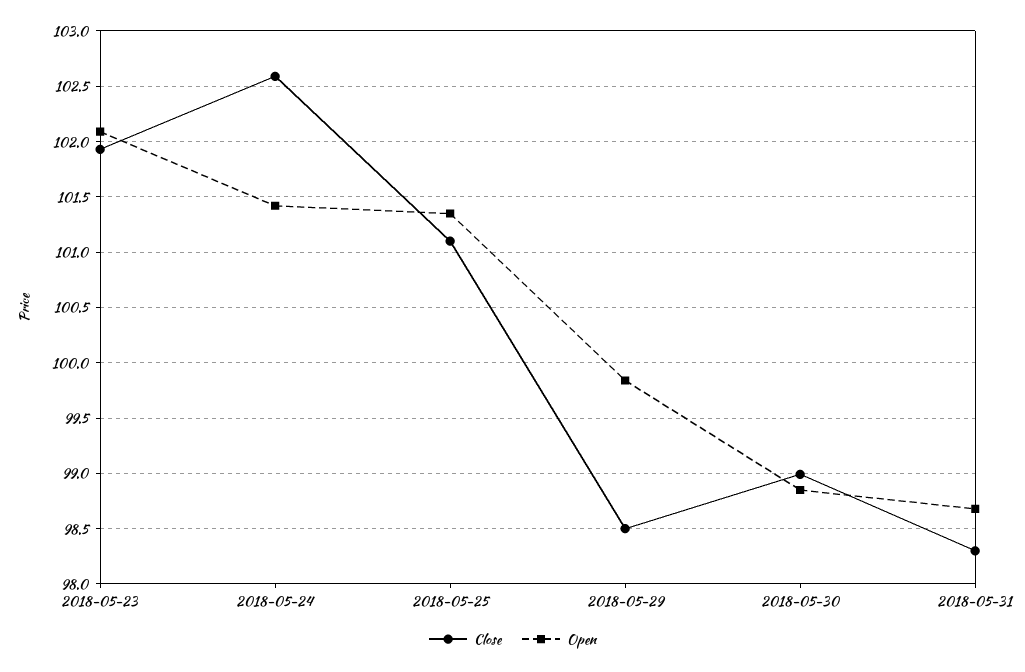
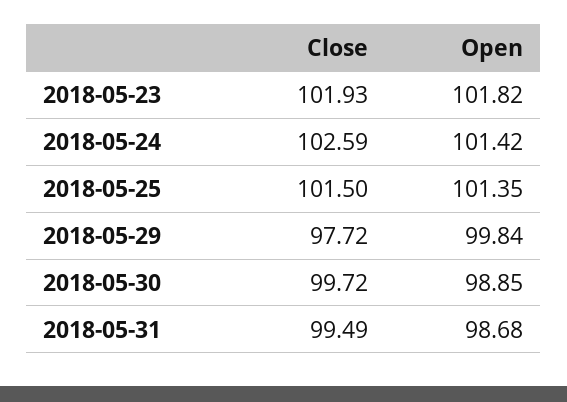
  {
    "Close": {
      "2018-05-23": 101.93,
      "2018-05-24": 102.59,
-     "2018-05-25": 101.1,
+     "2018-05-25": 101.5,
-     "2018-05-29": 98.5,
+     "2018-05-29": 97.72,
-     "2018-05-30": 99,
+     "2018-05-30": 99.72,
-     "2018-05-31": 98.3
+     "2018-05-31": 99.49
    },
    "Open": {
-     "2018-05-23": 102.1,
+     "2018-05-23": 101.82,
      "2018-05-24": 101.42,
      "2018-05-25": 101.35,
      "2018-05-29": 99.84,
      "2018-05-30": 98.85,
      "2018-05-31": 98.68
    }
  }

